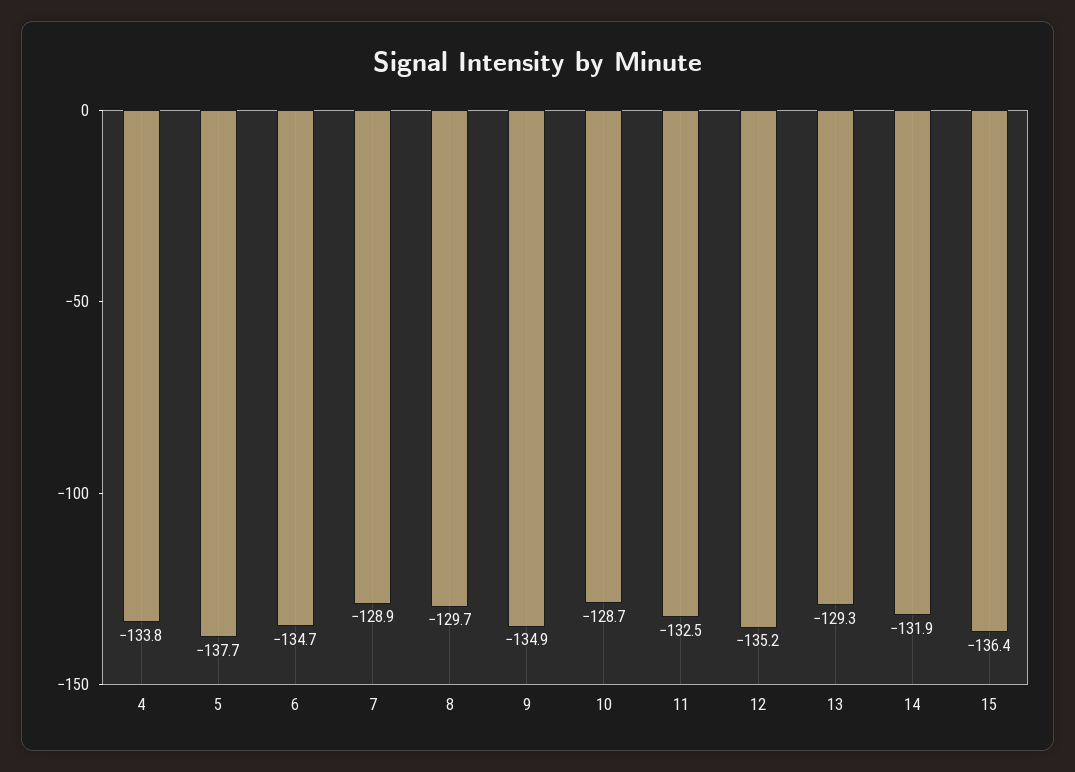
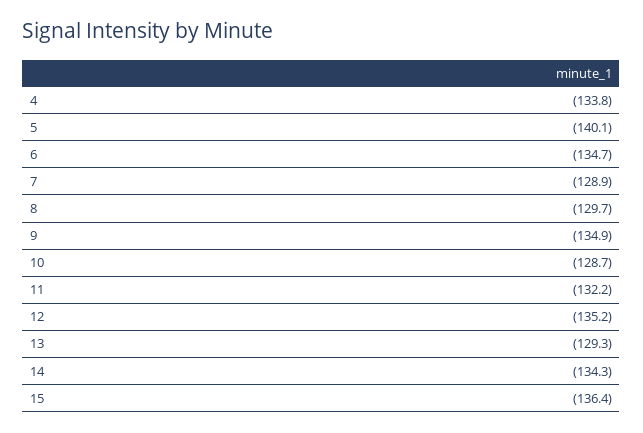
  {
    "4": -133.8,
-   "5": -137.7,
+   "5": -140.1,
    "6": -134.7,
    "7": -128.9,
    "8": -129.7,
    "9": -134.9,
    "10": -128.7,
-   "11": -132.5,
+   "11": -132.2,
    "12": -135.2,
    "13": -129.3,
-   "14": -131.9,
+   "14": -134.3,
    "15": -136.4
  }

